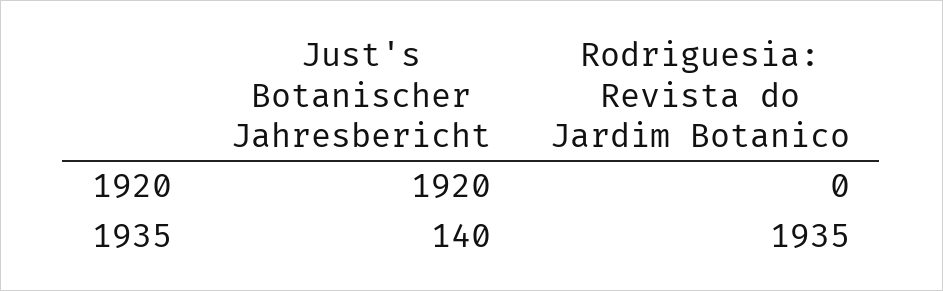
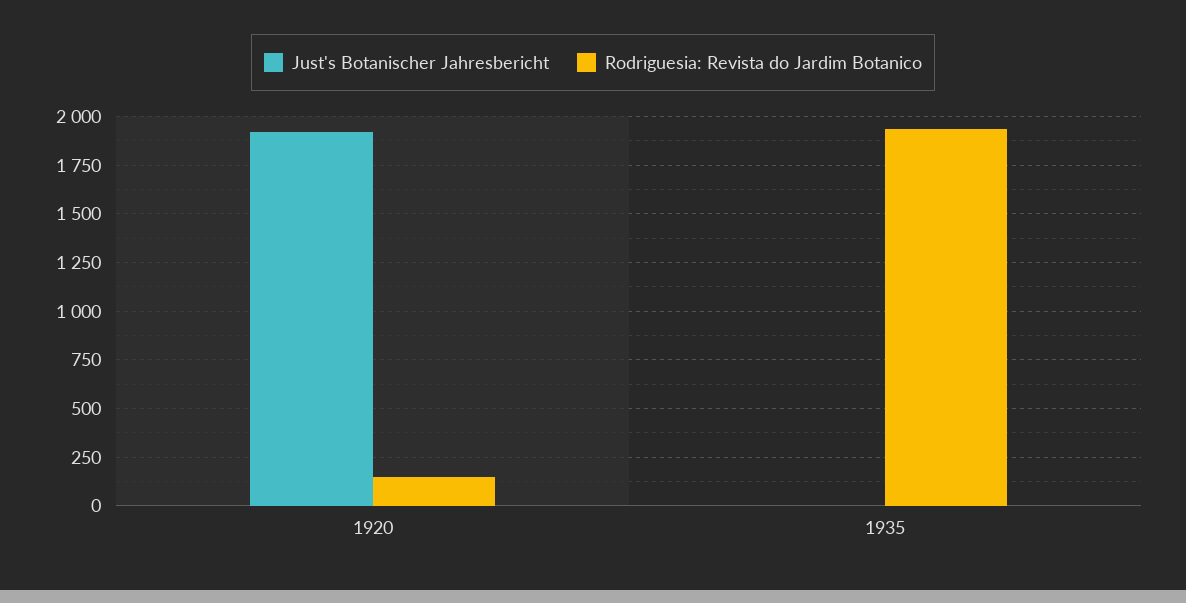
  {
    "Just's Botanischer Jahresbericht": {
      "1920": 1920,
-     "1935": 140
+     "1935": 0
    },
    "Rodriguesia: Revista do Jardim Botanico": {
-     "1920": 0,
+     "1920": 150,
      "1935": 1935
    }
  }

